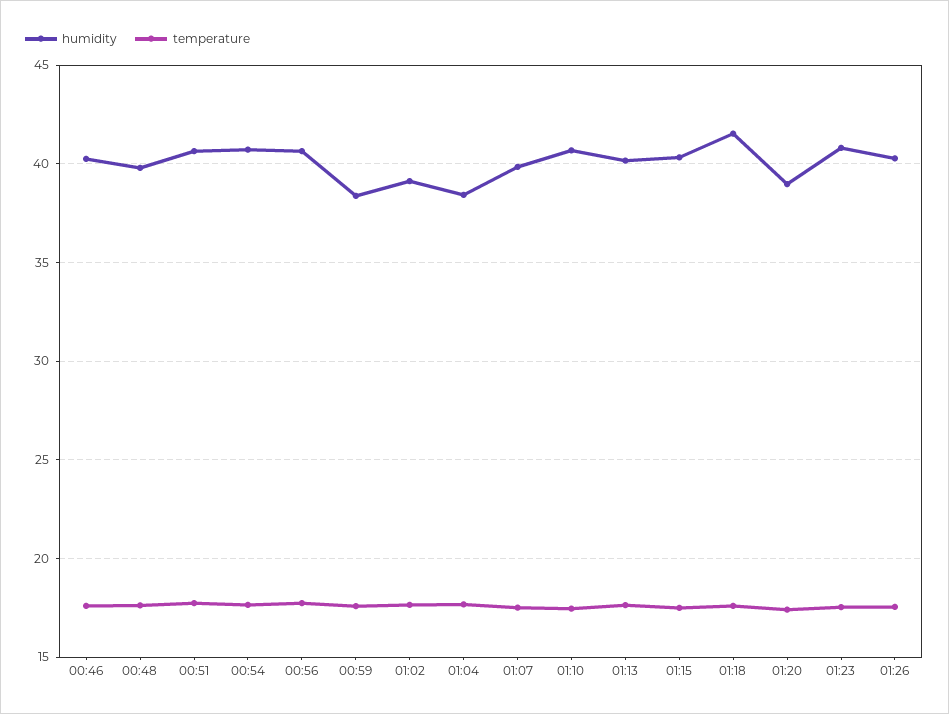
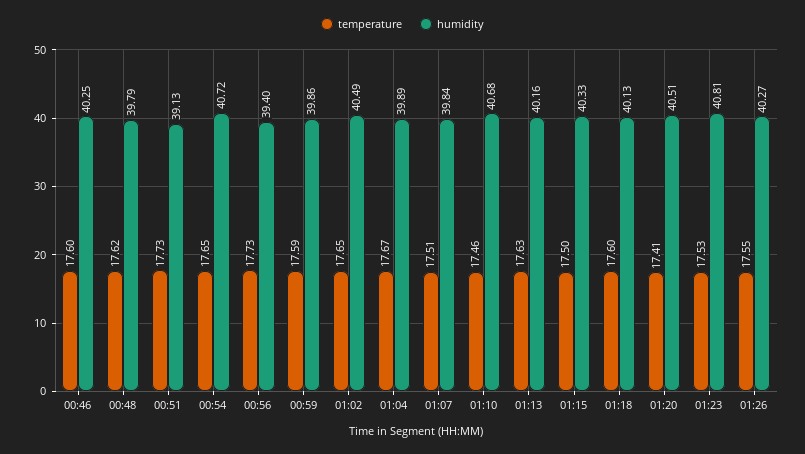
  {
    "humidity": {
      "00:46": 40.25,
      "00:48": 39.79,
-     "00:51": 40.5,
+     "00:51": 39.13,
      "00:54": 40.72,
-     "00:56": 40.5,
+     "00:56": 39.4,
-     "00:59": 38.5,
+     "00:59": 39.86,
-     "01:02": 39,
+     "01:02": 40.49,
-     "01:04": 38.5,
+     "01:04": 39.89,
      "01:07": 39.84,
      "01:10": 40.68,
      "01:13": 40.16,
      "01:15": 40.33,
-     "01:18": 41.5,
+     "01:18": 40.13,
-     "01:20": 39,
+     "01:20": 40.51,
      "01:23": 40.81,
      "01:26": 40.27
    },
    "temperature": {
      "00:46": 17.6,
      "00:48": 17.62,
      "00:51": 17.73,
      "00:54": 17.65,
      "00:56": 17.73,
      "00:59": 17.59,
      "01:02": 17.65,
      "01:04": 17.67,
      "01:07": 17.51,
      "01:10": 17.46,
      "01:13": 17.63,
      "01:15": 17.5,
      "01:18": 17.6,
      "01:20": 17.41,
      "01:23": 17.53,
      "01:26": 17.55
    }
  }

